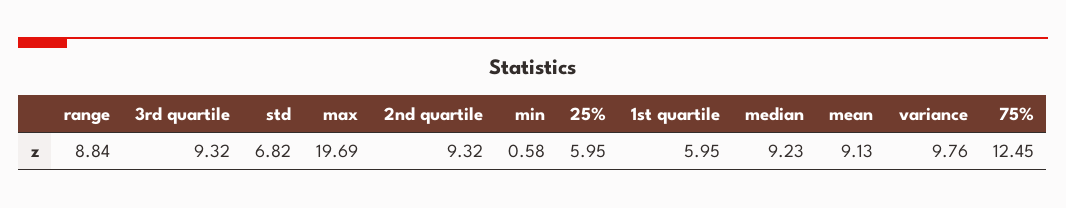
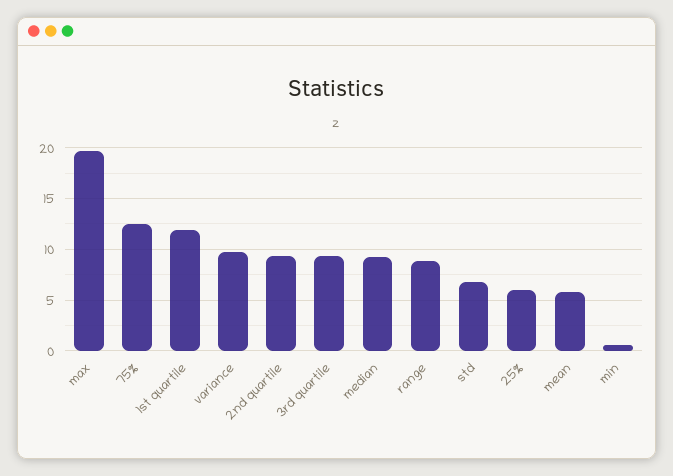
  {
    "range": 8.84,
    "3rd quartile": 9.32,
    "std": 6.82,
    "max": 19.69,
    "2nd quartile": 9.32,
    "min": 0.58,
    "25%": 5.95,
-   "1st quartile": 5.95,
+   "1st quartile": 12,
    "median": 9.23,
-   "mean": 9.13,
+   "mean": 6,
    "variance": 9.76,
    "75%": 12.45
  }

